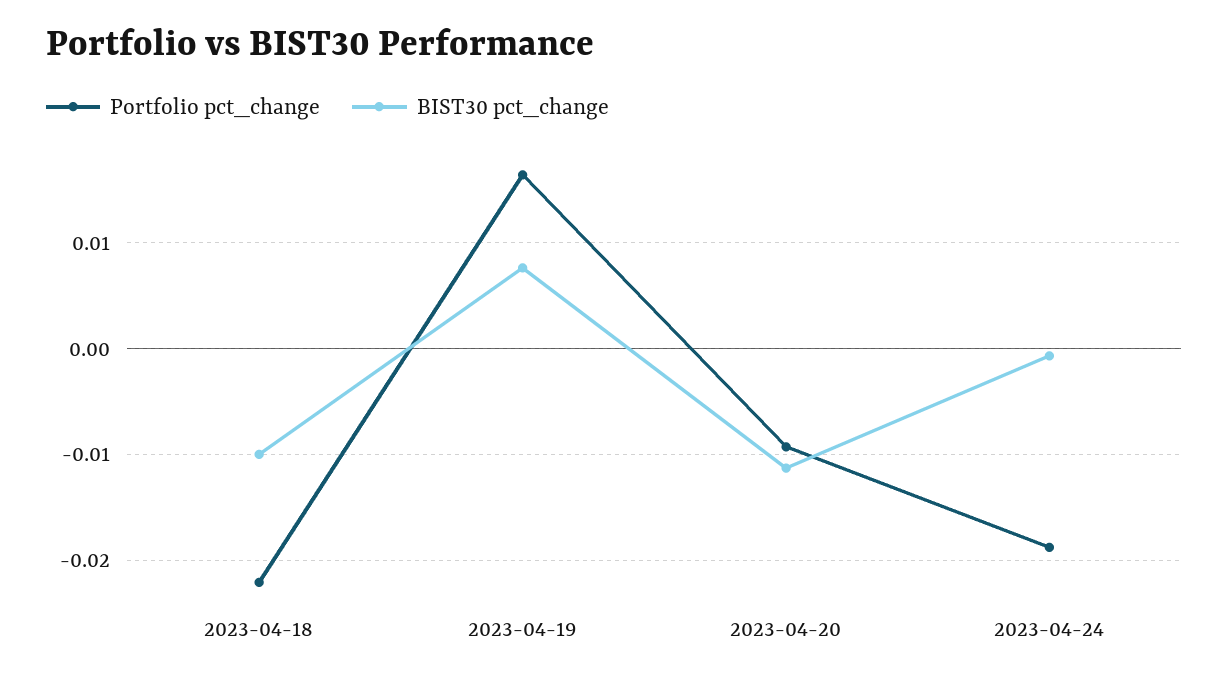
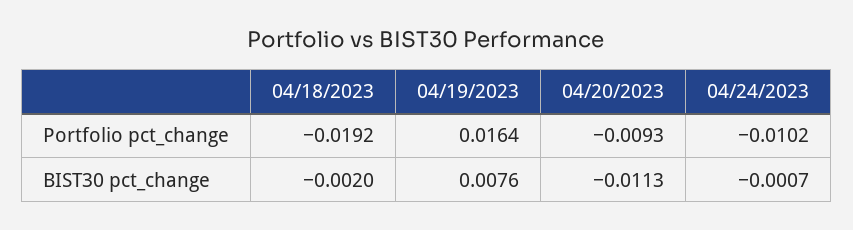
  {
    "Portfolio pct_change": {
-     "2023-04-18": -0.022,
+     "2023-04-18": -0.0192,
      "2023-04-19": 0.0164,
      "2023-04-20": -0.0093,
-     "2023-04-24": -0.019
+     "2023-04-24": -0.0102
    },
    "BIST30 pct_change": {
-     "2023-04-18": -0.01,
+     "2023-04-18": -0.002,
      "2023-04-19": 0.0076,
      "2023-04-20": -0.0113,
      "2023-04-24": -0.0007
    }
  }

